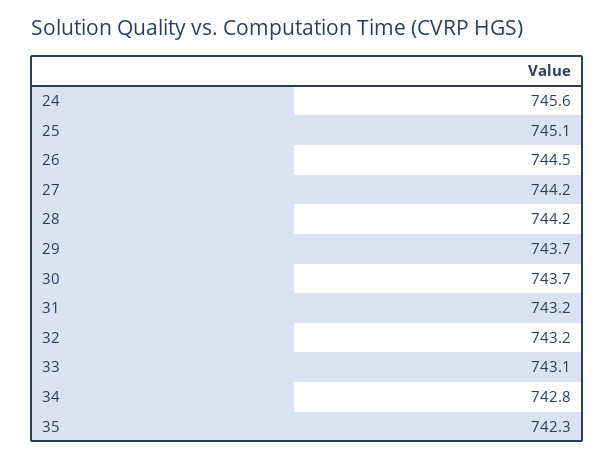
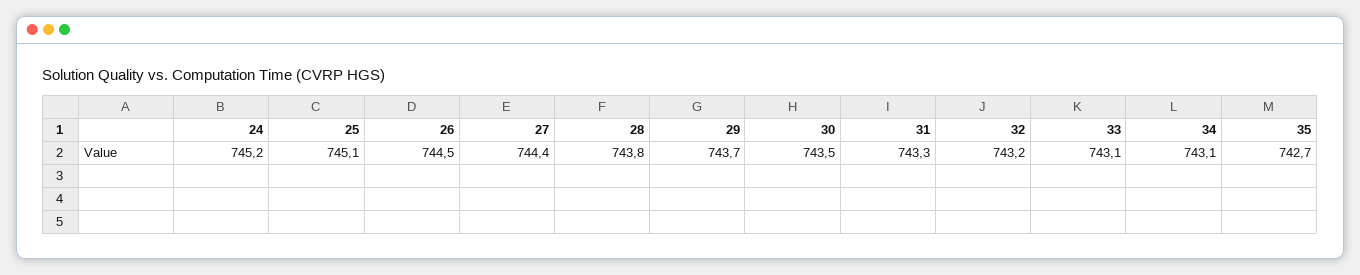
  {
-   "24": 745.6,
+   "24": 745.2,
    "25": 745.1,
    "26": 744.5,
-   "27": 744.2,
+   "27": 744.4,
-   "28": 744.2,
+   "28": 743.8,
    "29": 743.7,
-   "30": 743.7,
+   "30": 743.5,
-   "31": 743.2,
+   "31": 743.3,
    "32": 743.2,
    "33": 743.1,
-   "34": 742.8,
+   "34": 743.1,
-   "35": 742.3
+   "35": 742.7
  }

